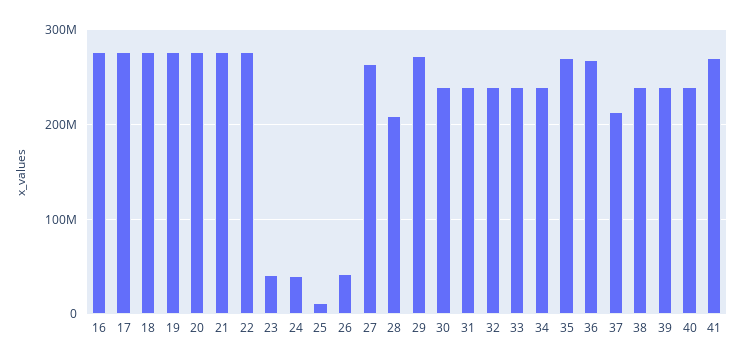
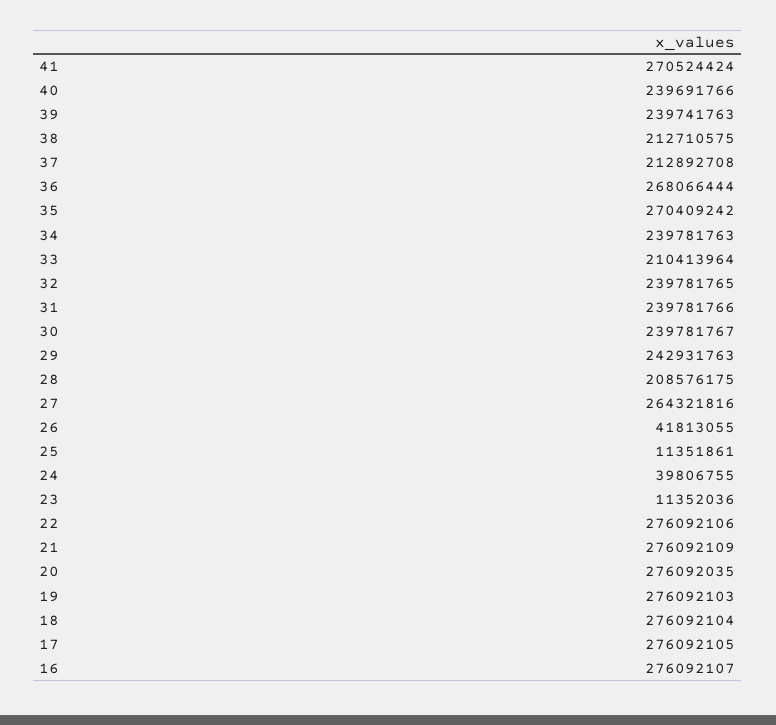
  {
    "16": 276092107,
    "17": 276092105,
    "18": 276092104,
    "19": 276092103,
    "20": 276092035,
    "21": 276092109,
    "22": 276092106,
-   "23": 40000000,
+   "23": 11352036,
    "24": 39806755,
    "25": 11351861,
    "26": 41813055,
    "27": 264321816,
    "28": 208576175,
-   "29": 270000000,
+   "29": 242931763,
    "30": 239781767,
    "31": 239781766,
    "32": 239781765,
-   "33": 240000000,
+   "33": 210413964,
    "34": 239781763,
    "35": 270409242,
    "36": 268066444,
    "37": 212892708,
-   "38": 240000000,
+   "38": 212710575,
    "39": 239741763,
    "40": 239691766,
    "41": 270524424
  }

